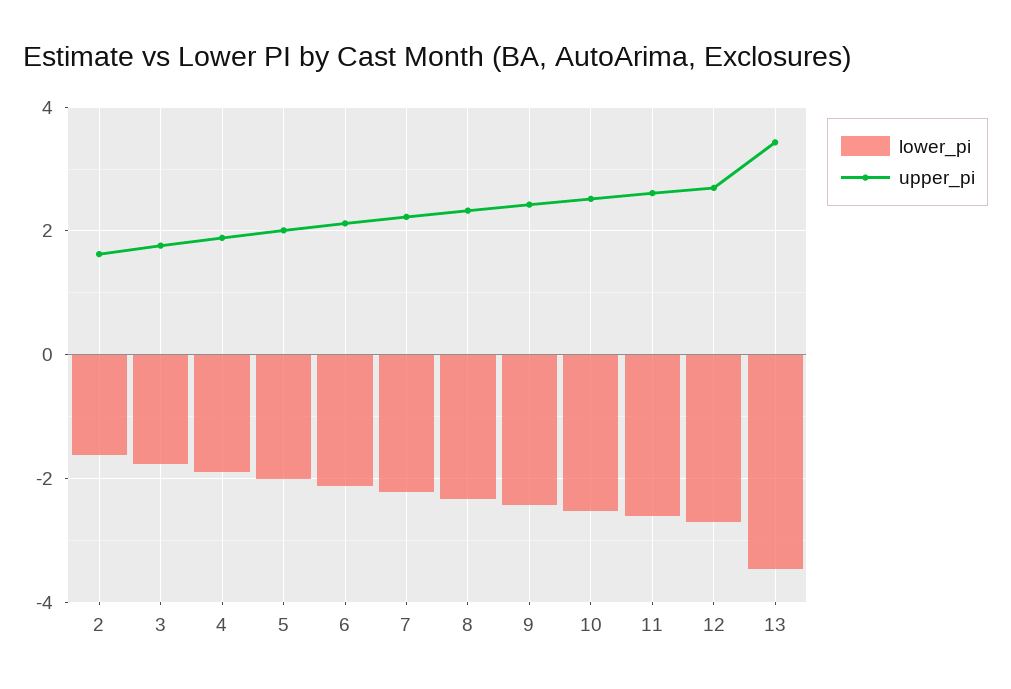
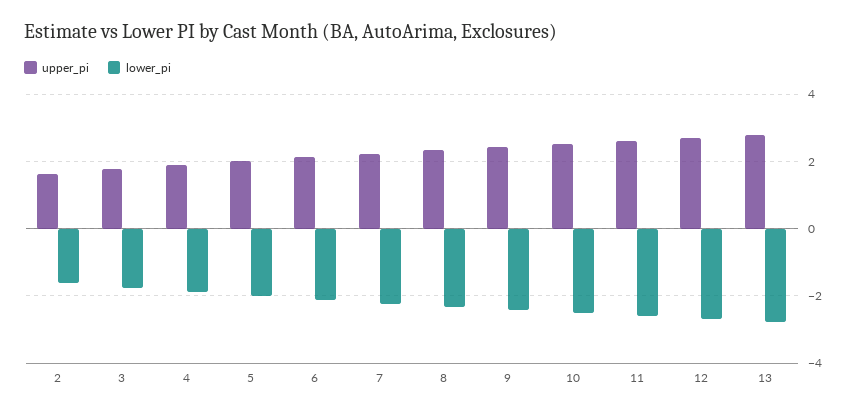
  {
    "lower_pi": {
      "2": -1.6,
      "3": -1.8,
      "4": -1.8,
      "5": -2,
      "6": -2.2,
      "7": -2.2,
      "8": -2.4,
      "9": -2.4,
      "10": -2.6,
      "11": -2.6,
      "12": -2.6,
-     "13": -3.4
+     "13": -2.8
    },
    "upper_pi": {
      "2": 1.6,
      "3": 1.8,
      "4": 1.8,
      "5": 2,
      "6": 2.2,
      "7": 2.2,
      "8": 2.4,
      "9": 2.4,
      "10": 2.6,
      "11": 2.6,
      "12": 2.6,
-     "13": 3.4
+     "13": 2.8
    }
  }

